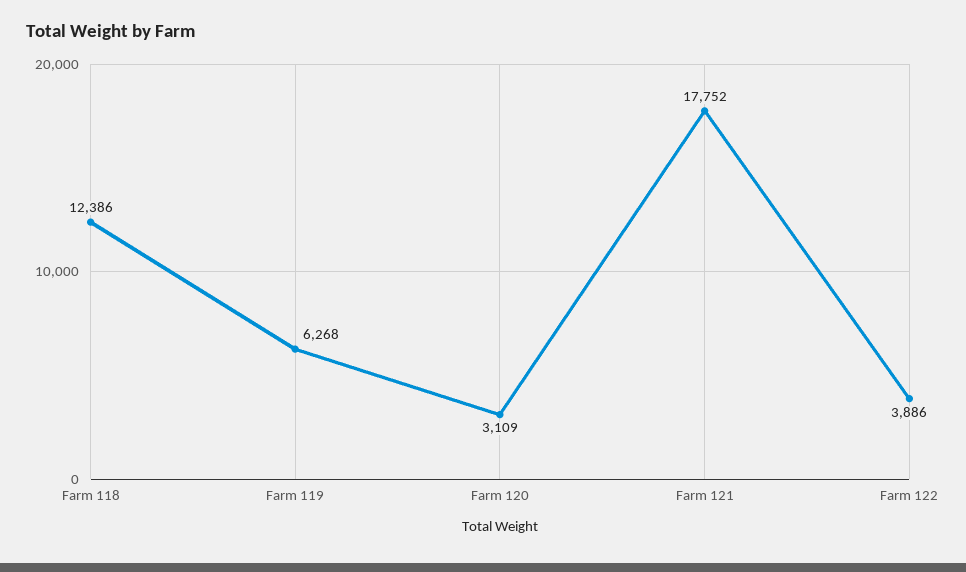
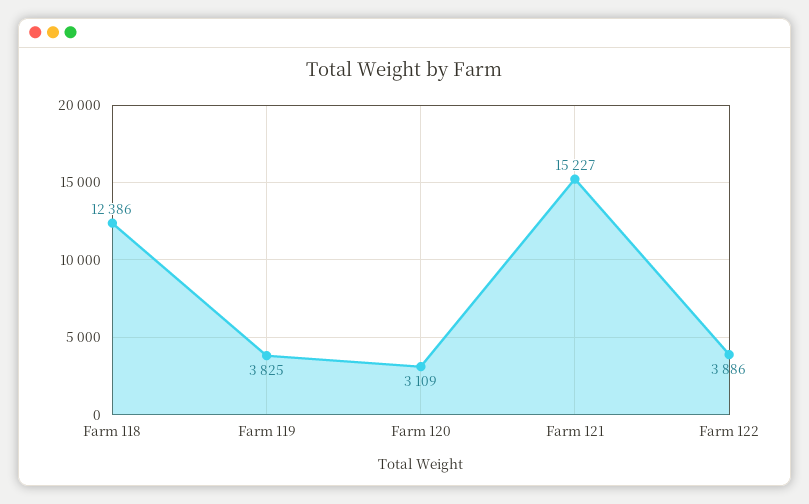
  {
    "Farm 118": 12386,
-   "Farm 119": 6268,
+   "Farm 119": 3825,
    "Farm 120": 3109,
-   "Farm 121": 17752,
+   "Farm 121": 15227,
    "Farm 122": 3886
  }

